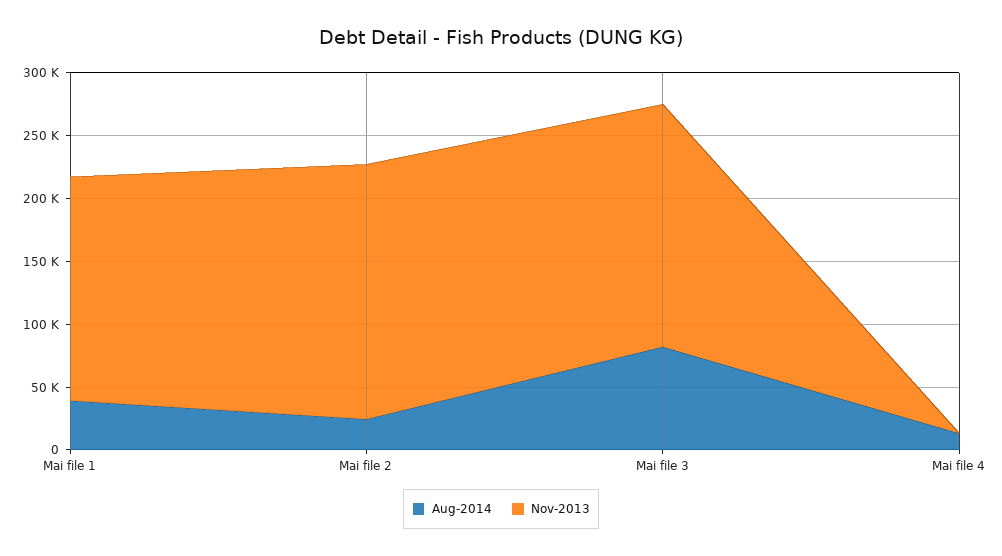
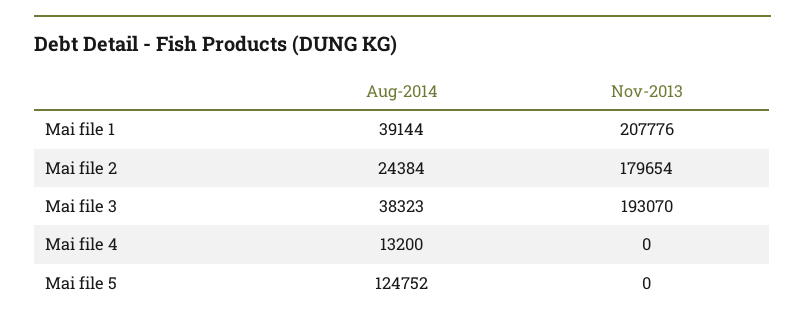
  {
    "Aug-2014": {
      "Mai file 1": 39144,
      "Mai file 2": 24384,
-     "Mai file 3": 80000,
+     "Mai file 3": 38323,
-     "Mai file 4": 13200
+     "Mai file 4": 13200,
+     "Mai file 5": 124752
    },
    "Nov-2013": {
-     "Mai file 1": 180000,
+     "Mai file 1": 207776,
-     "Mai file 2": 200000,
+     "Mai file 2": 179654,
      "Mai file 3": 193070,
-     "Mai file 4": 0
+     "Mai file 4": 0,
+     "Mai file 5": 0
    }
  }

